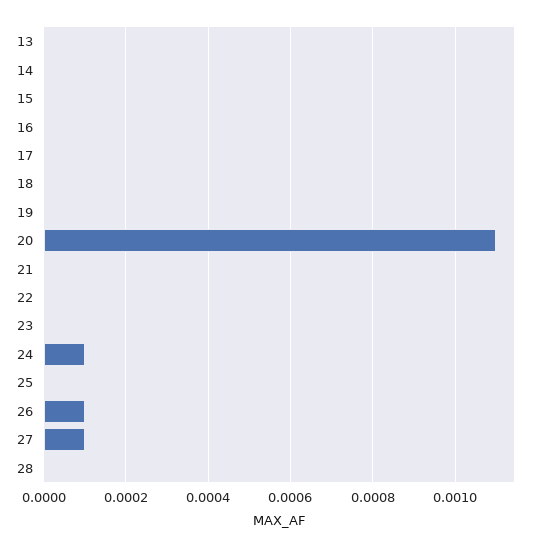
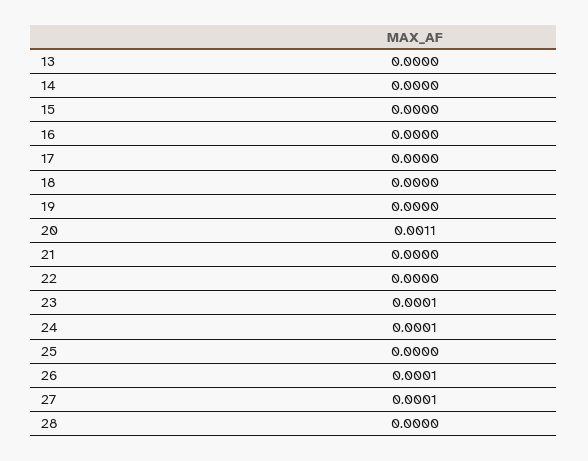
  {
    "13": 0,
    "14": 0,
    "15": 0,
    "16": 0,
    "17": 0,
    "18": 0,
    "19": 0,
    "20": 0.0011,
    "21": 0,
    "22": 0,
-   "23": 0,
+   "23": 0.0001,
    "24": 0.0001,
    "25": 0,
    "26": 0.0001,
    "27": 0.0001,
    "28": 0
  }

